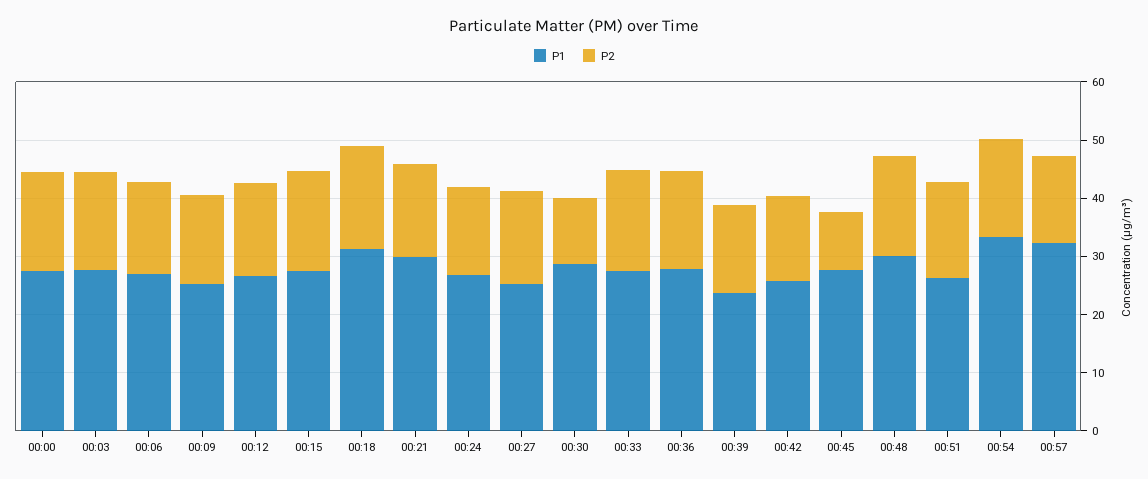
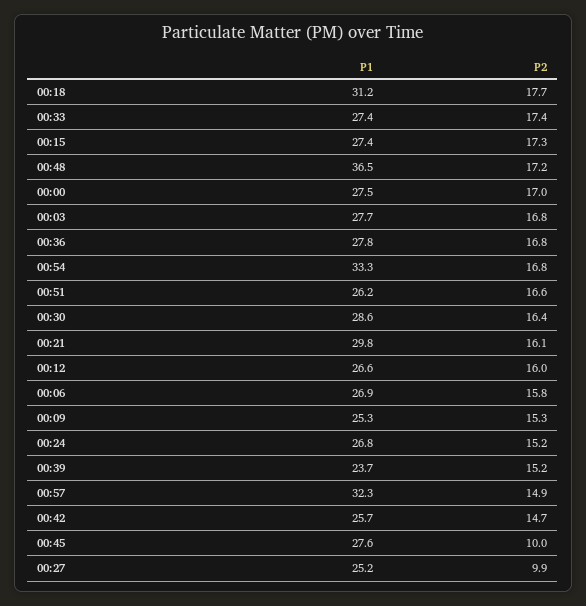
  {
    "P1": {
      "00:00": 27.5,
      "00:03": 27.7,
      "00:06": 26.9,
      "00:09": 25.3,
      "00:12": 26.6,
      "00:15": 27.4,
      "00:18": 31.2,
      "00:21": 29.8,
      "00:24": 26.8,
      "00:27": 25.2,
      "00:30": 28.6,
      "00:33": 27.4,
      "00:36": 27.8,
      "00:39": 23.7,
      "00:42": 25.7,
      "00:45": 27.6,
-     "00:48": 30,
+     "00:48": 36.5,
      "00:51": 26.2,
      "00:54": 33.3,
      "00:57": 32.3
    },
    "P2": {
      "00:00": 17,
      "00:03": 16.8,
      "00:06": 15.8,
      "00:09": 15.3,
      "00:12": 16,
      "00:15": 17.3,
      "00:18": 17.7,
      "00:21": 16.1,
      "00:24": 15.2,
-     "00:27": 16,
+     "00:27": 9.9,
-     "00:30": 12,
+     "00:30": 16.4,
      "00:33": 17.4,
      "00:36": 16.8,
      "00:39": 15.2,
      "00:42": 14.7,
      "00:45": 10,
      "00:48": 17.2,
      "00:51": 16.6,
      "00:54": 16.8,
      "00:57": 14.9
    }
  }

